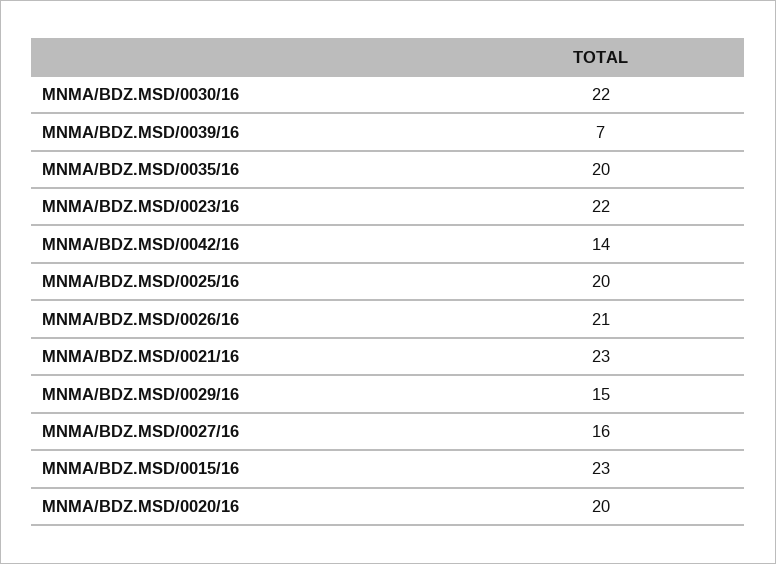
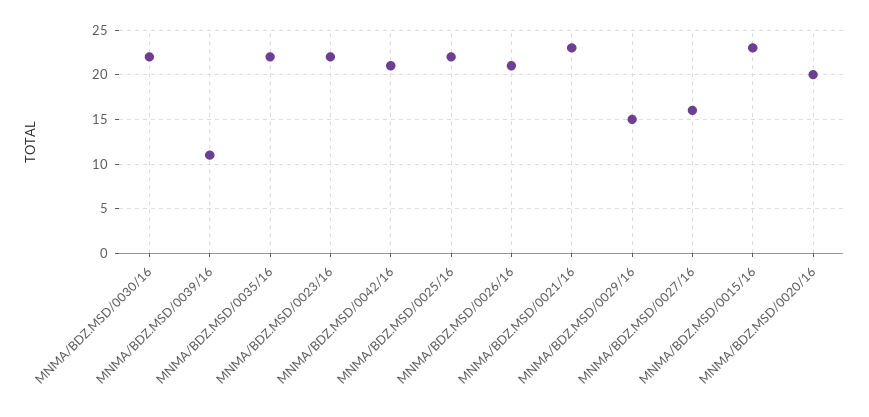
  {
    "MNMA/BDZ.MSD/0030/16": 22,
-   "MNMA/BDZ.MSD/0039/16": 7,
+   "MNMA/BDZ.MSD/0039/16": 11,
-   "MNMA/BDZ.MSD/0035/16": 20,
+   "MNMA/BDZ.MSD/0035/16": 22,
    "MNMA/BDZ.MSD/0023/16": 22,
-   "MNMA/BDZ.MSD/0042/16": 14,
+   "MNMA/BDZ.MSD/0042/16": 21,
-   "MNMA/BDZ.MSD/0025/16": 20,
+   "MNMA/BDZ.MSD/0025/16": 22,
    "MNMA/BDZ.MSD/0026/16": 21,
    "MNMA/BDZ.MSD/0021/16": 23,
    "MNMA/BDZ.MSD/0029/16": 15,
    "MNMA/BDZ.MSD/0027/16": 16,
    "MNMA/BDZ.MSD/0015/16": 23,
    "MNMA/BDZ.MSD/0020/16": 20
  }

